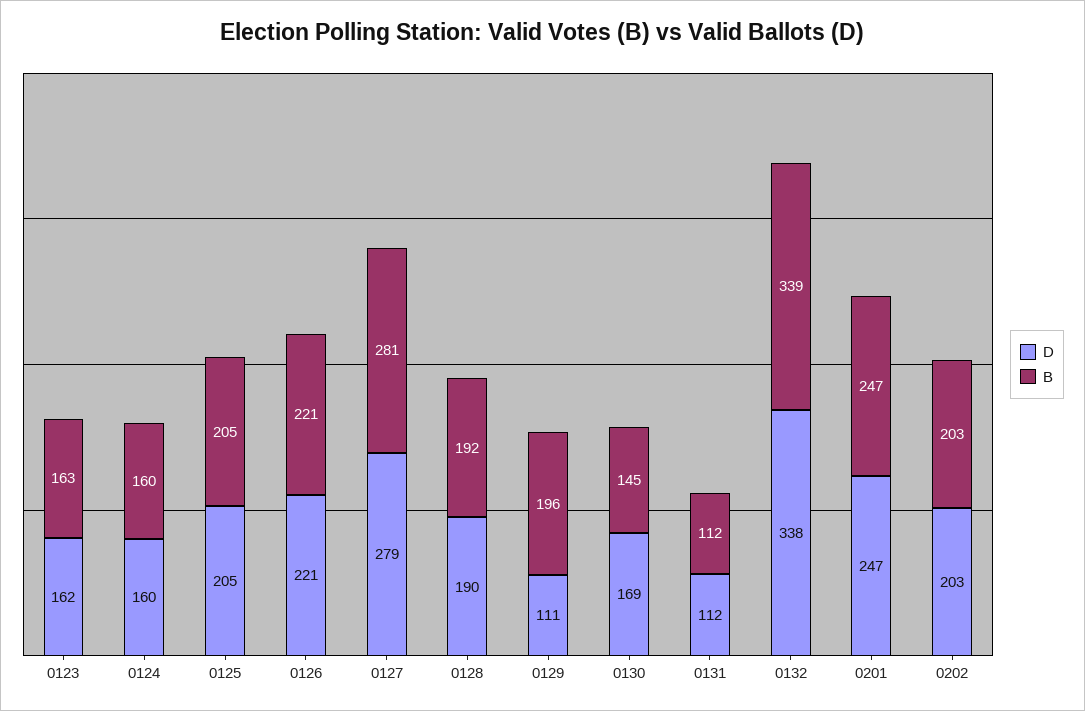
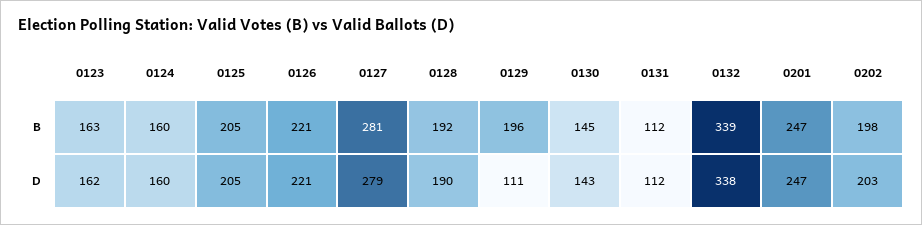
  {
    "D": {
      "0123": 162,
      "0124": 160,
      "0125": 205,
      "0126": 221,
      "0127": 279,
      "0128": 190,
      "0129": 111,
-     "0130": 169,
+     "0130": 143,
      "0131": 112,
      "0132": 338,
      "0201": 247,
      "0202": 203
    },
    "B": {
      "0123": 163,
      "0124": 160,
      "0125": 205,
      "0126": 221,
      "0127": 281,
      "0128": 192,
      "0129": 196,
      "0130": 145,
      "0131": 112,
      "0132": 339,
      "0201": 247,
-     "0202": 203
+     "0202": 198
    }
  }

